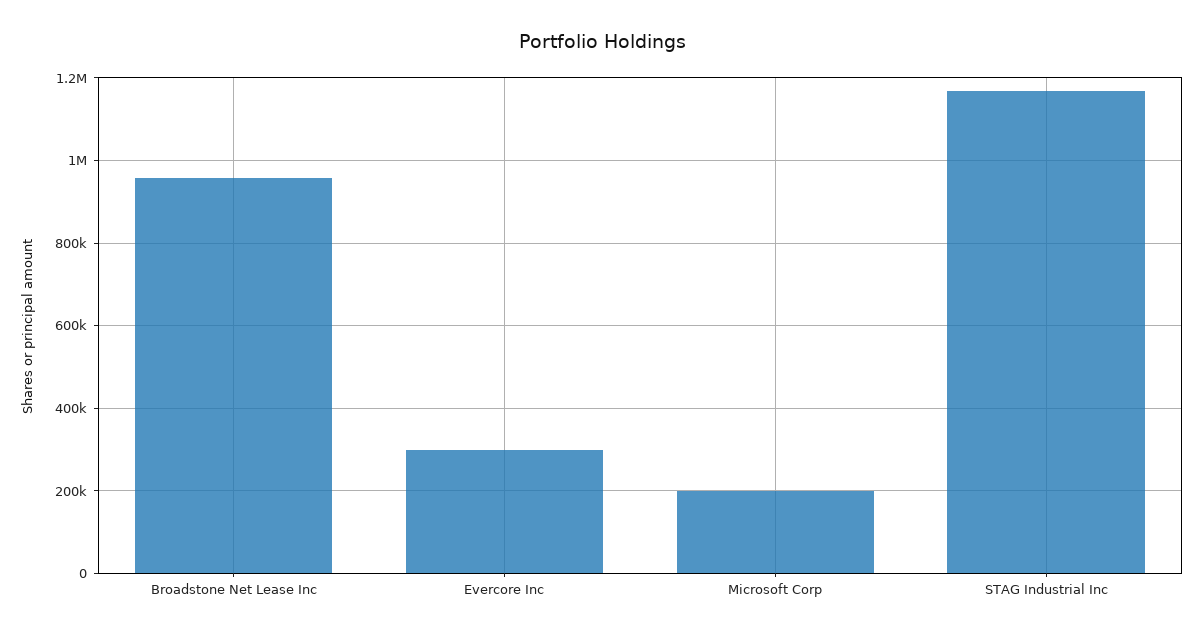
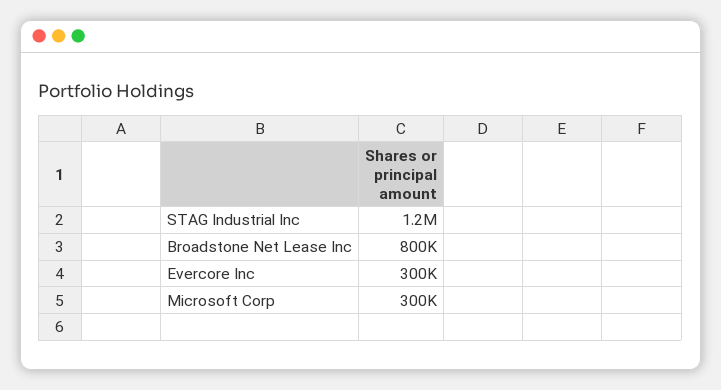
  {
-   "Broadstone Net Lease Inc": 960000,
+   "Broadstone Net Lease Inc": 800000,
    "Evercore Inc": 300000,
-   "Microsoft Corp": 200000,
+   "Microsoft Corp": 300000,
    "STAG Industrial Inc": 1200000
  }

